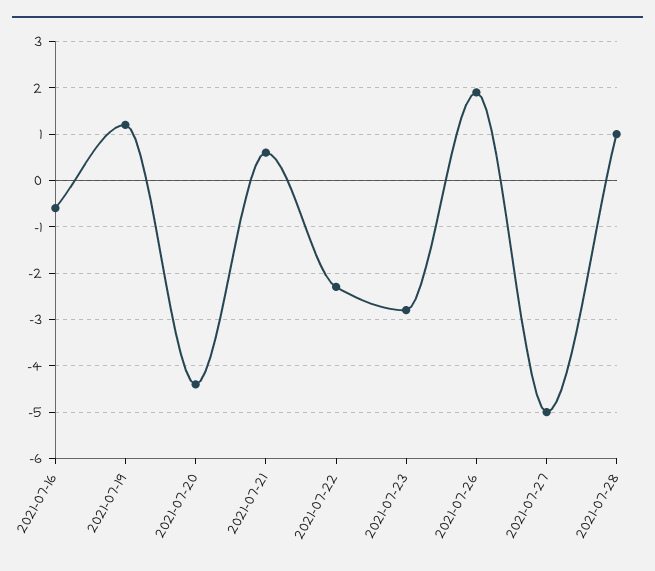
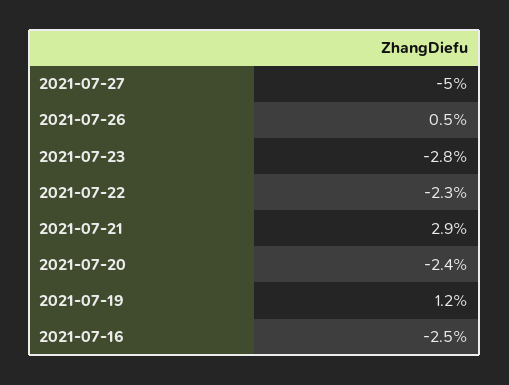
  {
-   "2021-07-16": -0.5,
+   "2021-07-16": -2.5,
    "2021-07-19": 1.2,
-   "2021-07-20": -4.5,
+   "2021-07-20": -2.4,
-   "2021-07-21": 0.5,
+   "2021-07-21": 2.9,
    "2021-07-22": -2.3,
    "2021-07-23": -2.8,
-   "2021-07-26": 2,
+   "2021-07-26": 0.5,
-   "2021-07-27": -5,
+   "2021-07-27": -5
-   "2021-07-28": 1
  }

